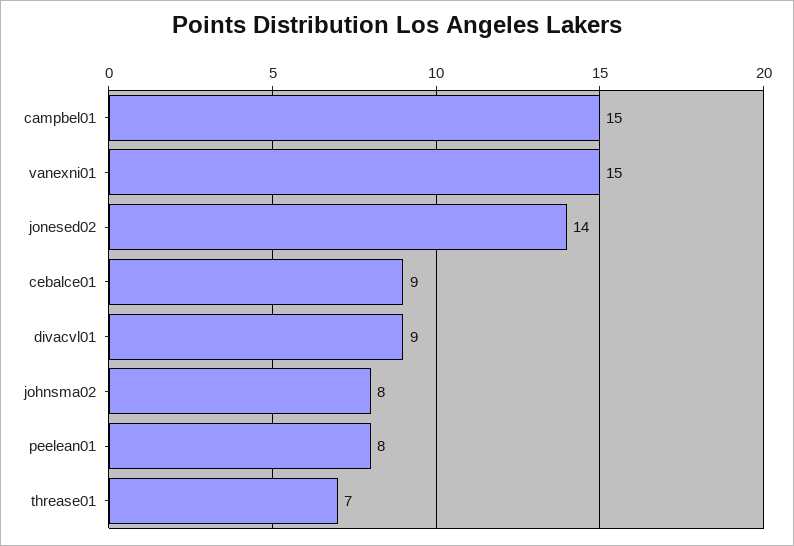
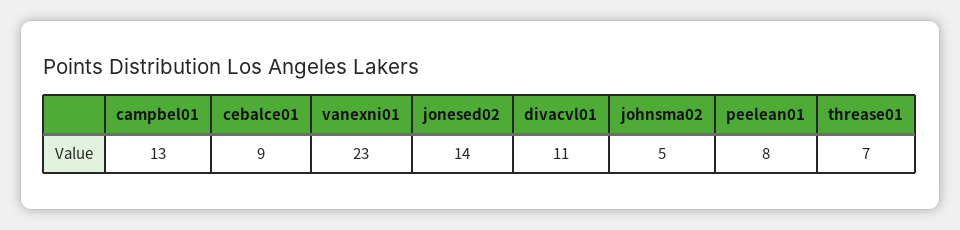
  {
-   "campbel01": 15,
+   "campbel01": 13,
-   "vanexni01": 15,
+   "vanexni01": 23,
    "jonesed02": 14,
    "cebalce01": 9,
-   "divacvl01": 9,
+   "divacvl01": 11,
-   "johnsma02": 8,
+   "johnsma02": 5,
    "peelean01": 8,
    "threase01": 7
  }

